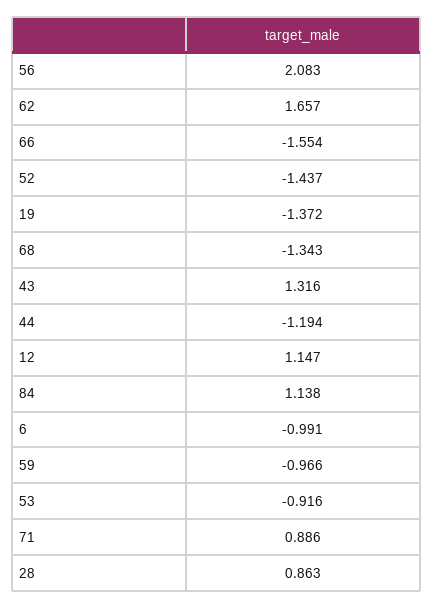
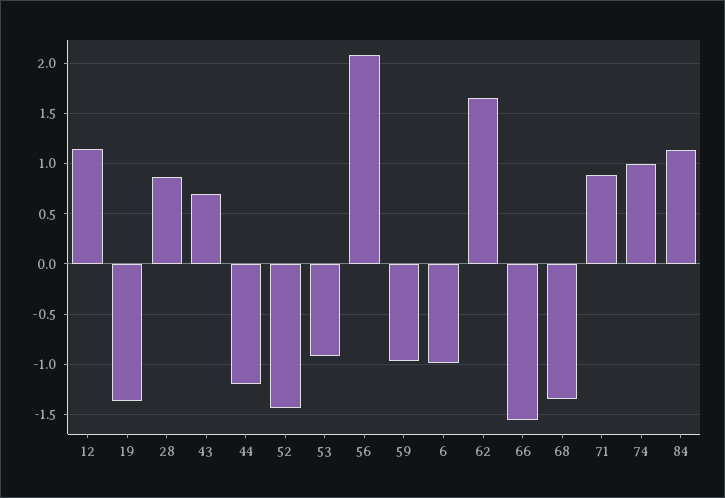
  {
    "56": 2.083,
    "62": 1.657,
    "66": -1.554,
    "52": -1.437,
    "19": -1.372,
    "68": -1.343,
-   "43": 1.316,
+   "43": 0.7,
    "44": -1.194,
    "12": 1.147,
    "84": 1.138,
    "6": -0.991,
    "59": -0.966,
    "53": -0.916,
    "71": 0.886,
-   "28": 0.863
+   "28": 0.863,
+   "74": 1
  }

